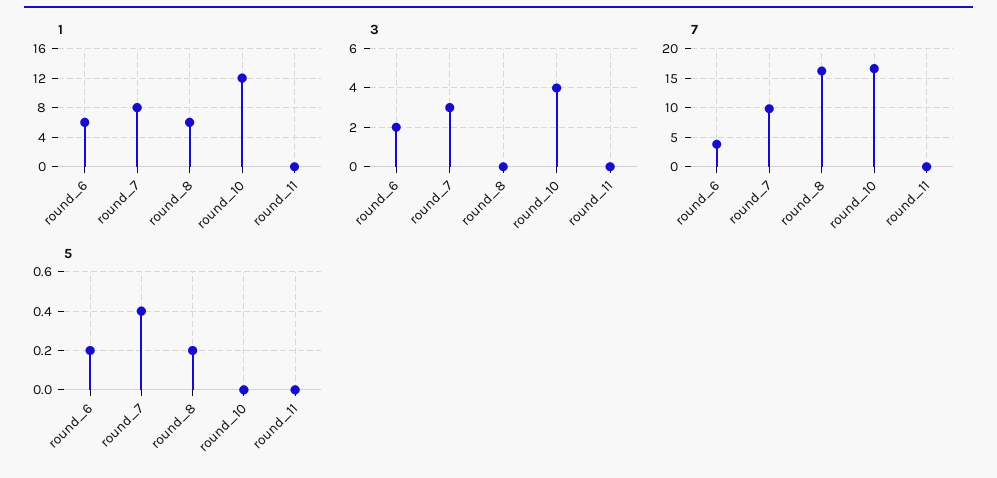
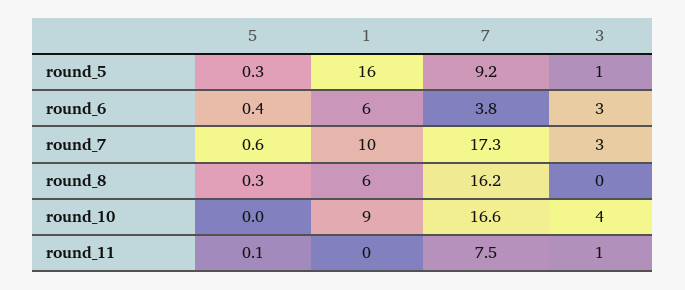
  {
    "1": {
      "round_6": 6,
-     "round_7": 8,
+     "round_7": 10,
      "round_8": 6,
-     "round_10": 12,
+     "round_10": 9,
-     "round_11": 0
+     "round_11": 0,
+     "round_5": 16
    },
    "3": {
-     "round_6": 2,
+     "round_6": 3,
      "round_7": 3,
      "round_8": 0,
      "round_10": 4,
-     "round_11": 0
+     "round_11": 1,
+     "round_5": 1
    },
    "7": {
      "round_6": 3.8,
-     "round_7": 10,
+     "round_7": 17.3,
      "round_8": 16.2,
      "round_10": 16.6,
-     "round_11": 0
+     "round_11": 7.5,
+     "round_5": 9.2
    },
    "5": {
-     "round_6": 0.2,
+     "round_6": 0.4,
-     "round_7": 0.4,
+     "round_7": 0.6,
-     "round_8": 0.2,
+     "round_8": 0.3,
      "round_10": 0,
-     "round_11": 0
+     "round_11": 0.1,
+     "round_5": 0.3
    }
  }

